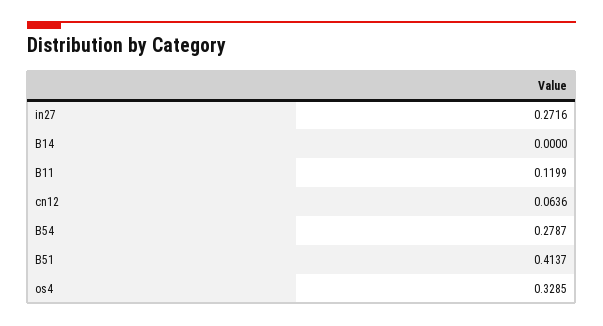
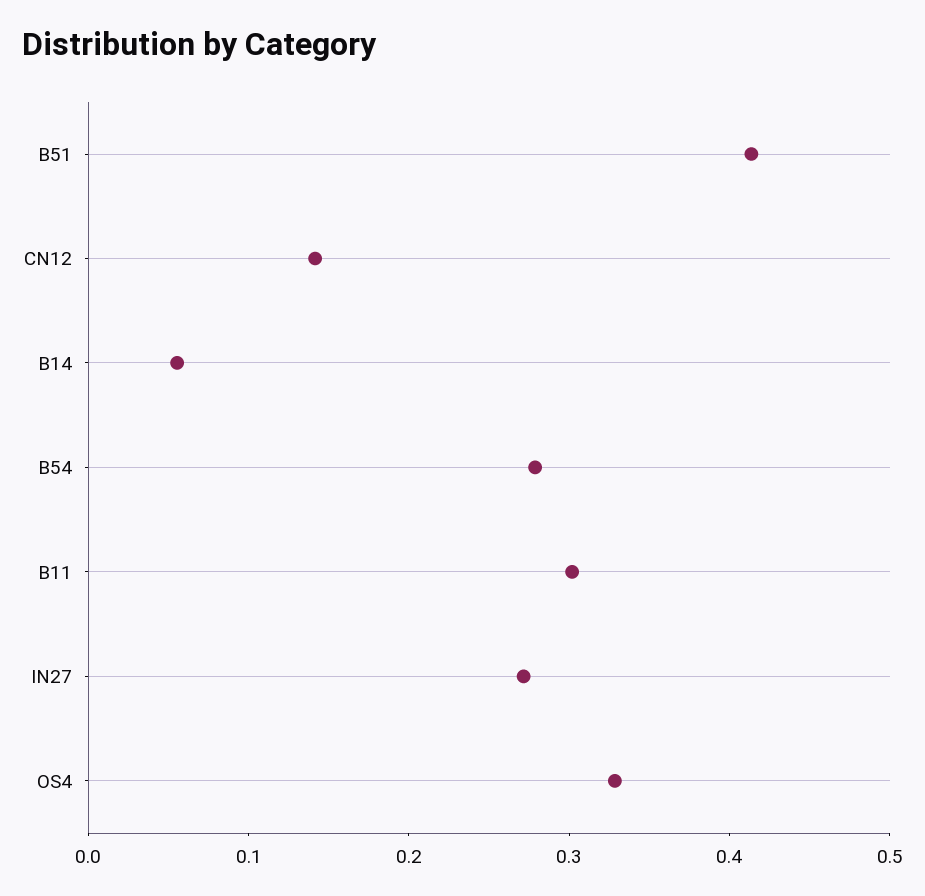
  {
    "in27": 0.2716,
-   "B14": 0,
+   "B14": 0.06,
-   "B11": 0.1199,
+   "B11": 0.3,
-   "cn12": 0.0636,
+   "cn12": 0.14,
    "B54": 0.2787,
    "B51": 0.4137,
    "os4": 0.3285
  }

